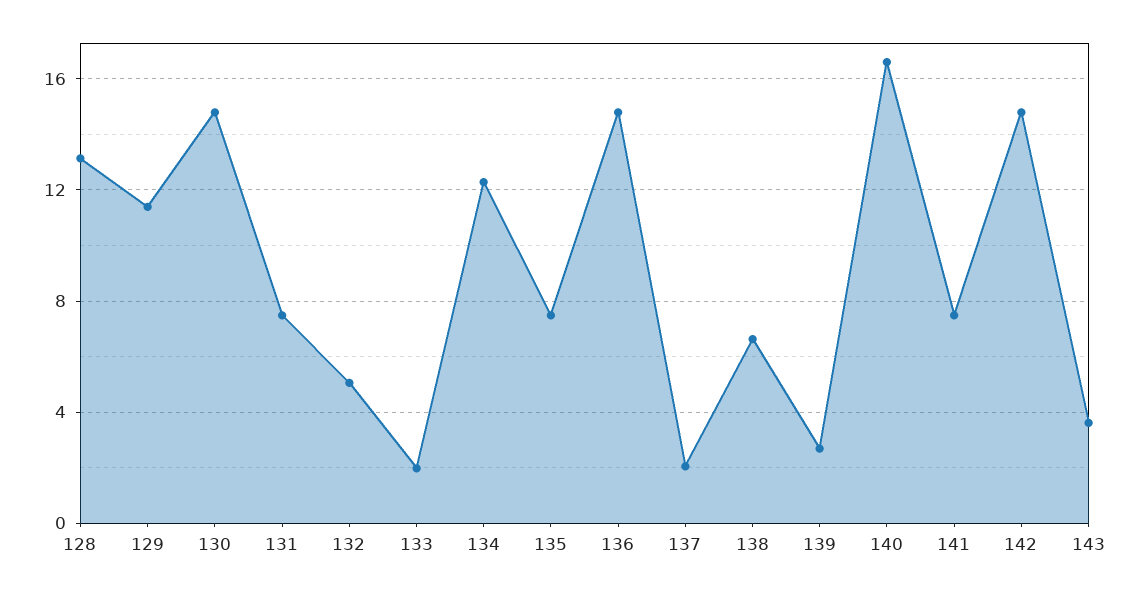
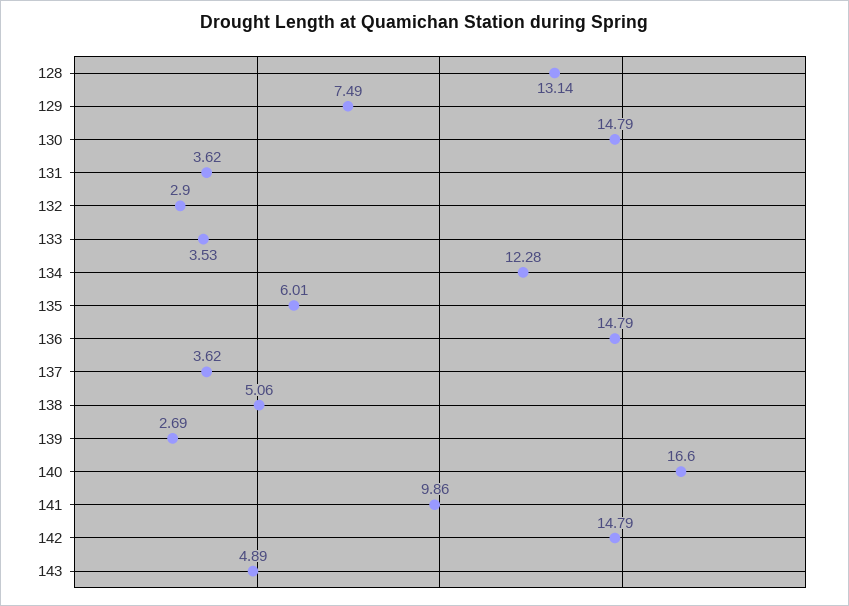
  {
    "128": 13.14,
-   "129": 11.5,
+   "129": 7.49,
    "130": 14.79,
-   "131": 7.5,
+   "131": 3.62,
-   "132": 5,
+   "132": 2.9,
-   "133": 2,
+   "133": 3.53,
    "134": 12.28,
-   "135": 7.5,
+   "135": 6.01,
    "136": 14.79,
-   "137": 2,
+   "137": 3.62,
-   "138": 6.5,
+   "138": 5.06,
    "139": 2.69,
    "140": 16.6,
-   "141": 7.5,
+   "141": 9.86,
    "142": 14.79,
-   "143": 3.5
+   "143": 4.89
  }

